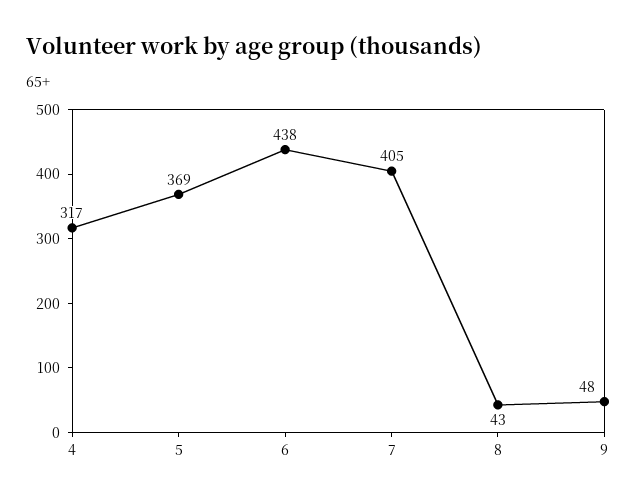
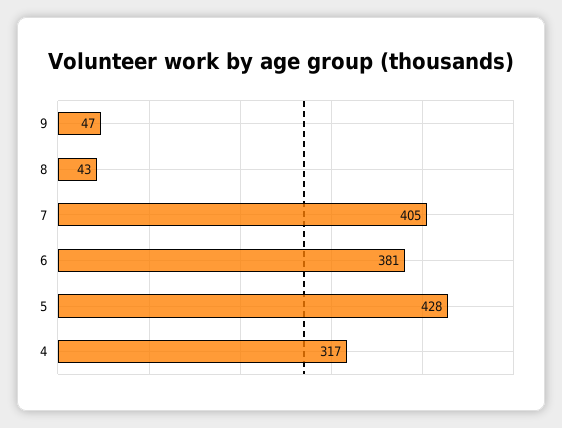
  {
    "4": 317,
-   "5": 369,
+   "5": 428,
-   "6": 438,
+   "6": 381,
    "7": 405,
    "8": 43,
-   "9": 48
+   "9": 47
  }

